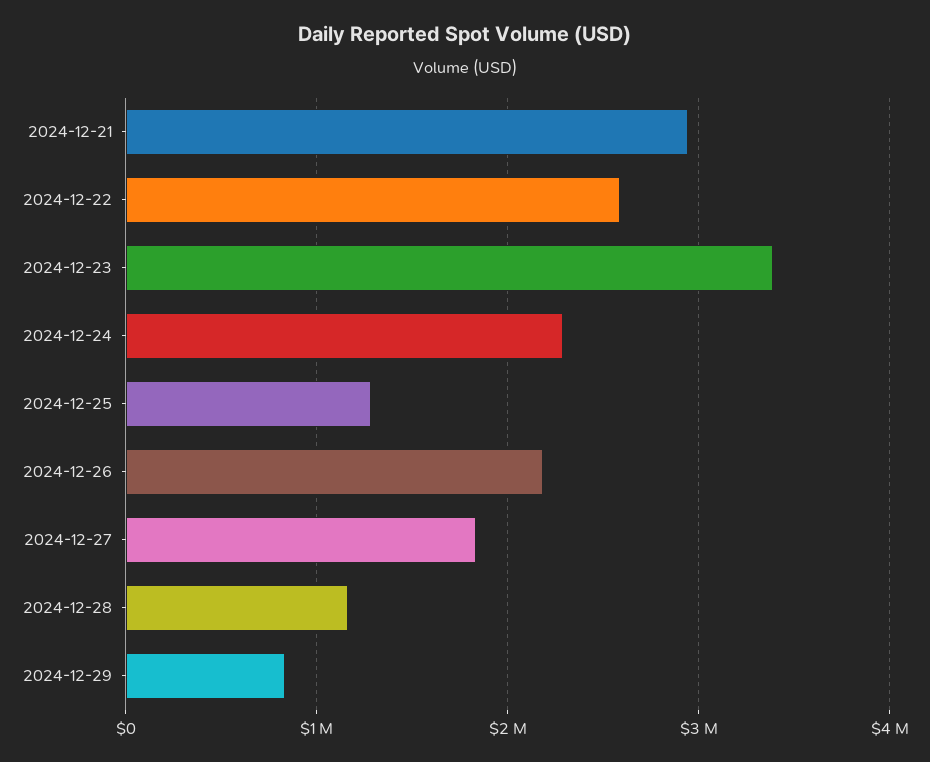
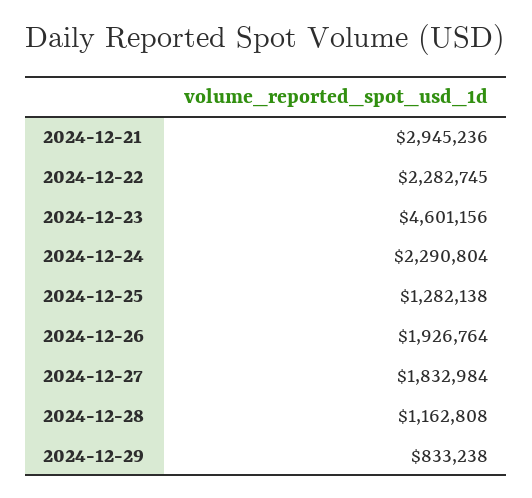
  {
    "2024-12-21": 2945236,
-   "2024-12-22": 2600000,
+   "2024-12-22": 2282745,
-   "2024-12-23": 3400000,
+   "2024-12-23": 4601156,
    "2024-12-24": 2290804,
    "2024-12-25": 1282138,
-   "2024-12-26": 2200000,
+   "2024-12-26": 1926764,
    "2024-12-27": 1832984,
    "2024-12-28": 1162808,
    "2024-12-29": 833238
  }

